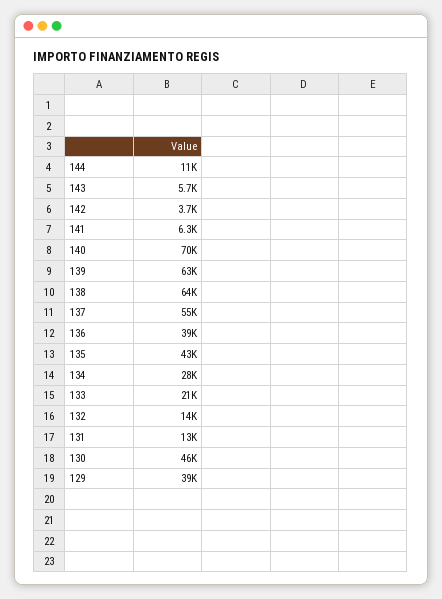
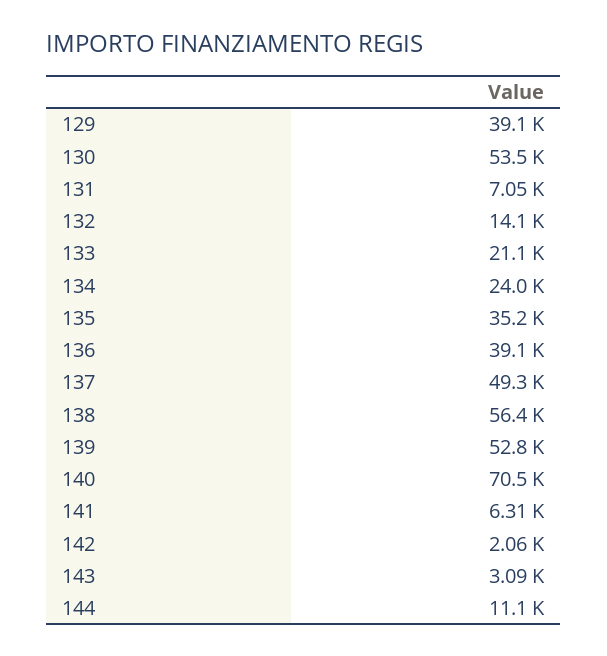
  {
    "144": 11100,
-   "143": 5700,
+   "143": 3090,
-   "142": 3700,
+   "142": 2060,
    "141": 6310,
    "140": 70500,
-   "139": 63000,
+   "139": 52800,
-   "138": 64000,
+   "138": 56400,
-   "137": 55000,
+   "137": 49300,
    "136": 39100,
-   "135": 43000,
+   "135": 35200,
-   "134": 28000,
+   "134": 24000,
    "133": 21100,
    "132": 14100,
-   "131": 13000,
+   "131": 7050,
-   "130": 46000,
+   "130": 53500,
    "129": 39100
  }

